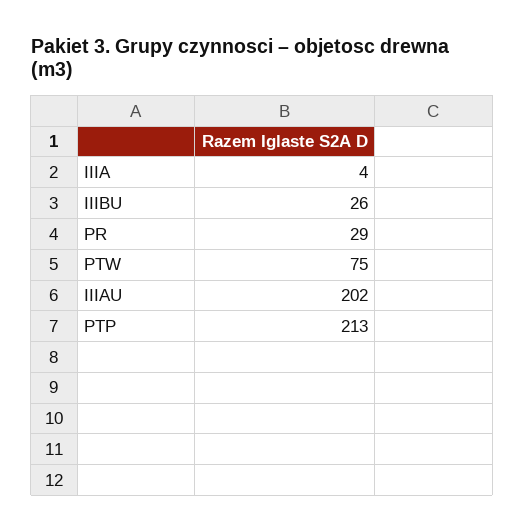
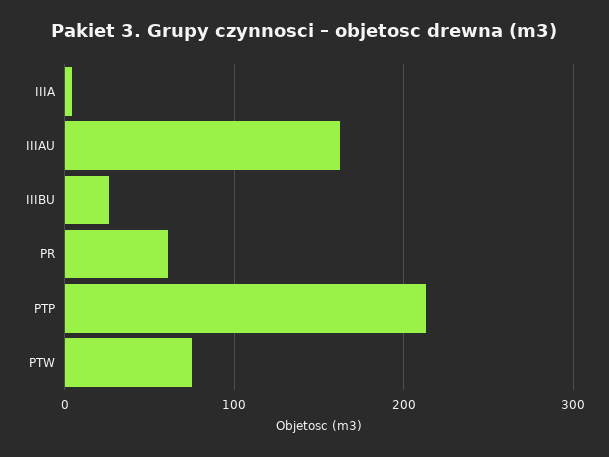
  {
    "IIIA": 4,
    "IIIBU": 26,
-   "PR": 29,
+   "PR": 60,
    "PTW": 75,
-   "IIIAU": 202,
+   "IIIAU": 160,
    "PTP": 213
  }

